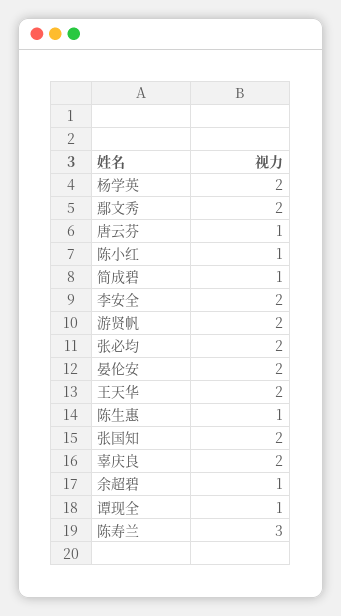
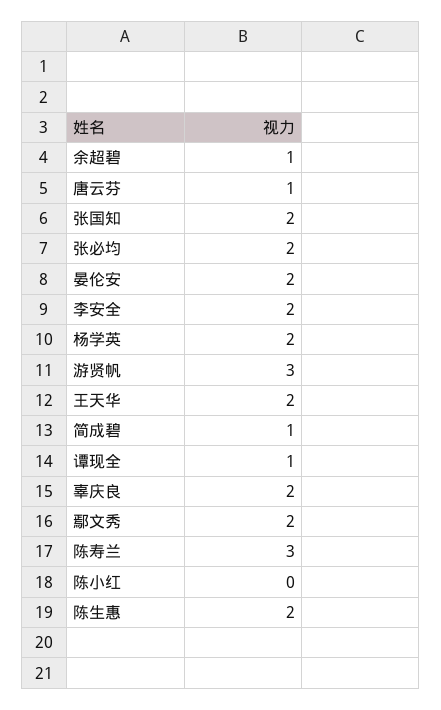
  {
    "杨学英": 2,
    "鄢文秀": 2,
    "唐云芬": 1,
-   "陈小红": 1,
+   "陈小红": 0,
    "简成碧": 1,
    "李安全": 2,
-   "游贤帆": 2,
+   "游贤帆": 3,
    "张必均": 2,
    "晏伦安": 2,
    "王天华": 2,
-   "陈生惠": 1,
+   "陈生惠": 2,
    "张国知": 2,
    "辜庆良": 2,
    "余超碧": 1,
    "谭现全": 1,
    "陈寿兰": 3
  }

